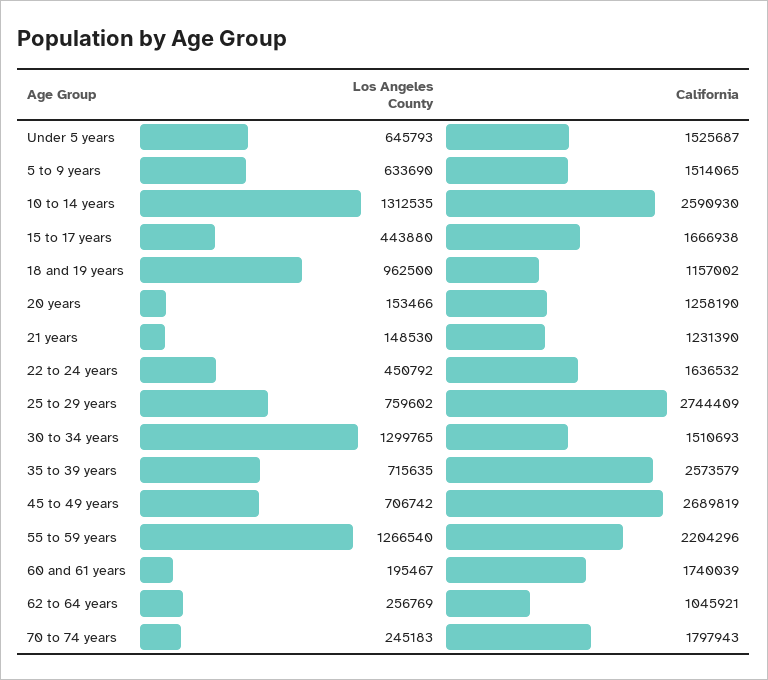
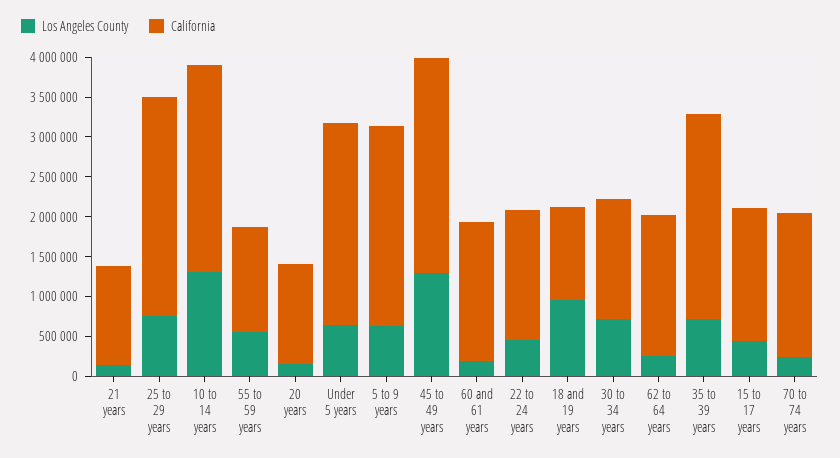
  {
    "Los Angeles County": {
      "Under 5 years": 645793,
      "5 to 9 years": 633690,
      "10 to 14 years": 1312535,
      "15 to 17 years": 443880,
      "18 and 19 years": 962500,
      "20 years": 153466,
      "21 years": 148530,
      "22 to 24 years": 450792,
      "25 to 29 years": 759602,
-     "30 to 34 years": 1299765,
+     "30 to 34 years": 750000,
      "35 to 39 years": 715635,
-     "45 to 49 years": 706742,
+     "45 to 49 years": 1250000,
-     "55 to 59 years": 1266540,
+     "55 to 59 years": 500000,
      "60 and 61 years": 195467,
      "62 to 64 years": 256769,
      "70 to 74 years": 245183
    },
    "California": {
-     "Under 5 years": 1525687,
+     "Under 5 years": 2500000,
-     "5 to 9 years": 1514065,
+     "5 to 9 years": 2500000,
      "10 to 14 years": 2590930,
      "15 to 17 years": 1666938,
      "18 and 19 years": 1157002,
      "20 years": 1258190,
      "21 years": 1231390,
      "22 to 24 years": 1636532,
      "25 to 29 years": 2744409,
      "30 to 34 years": 1510693,
      "35 to 39 years": 2573579,
      "45 to 49 years": 2689819,
-     "55 to 59 years": 2204296,
+     "55 to 59 years": 1250000,
      "60 and 61 years": 1740039,
-     "62 to 64 years": 1045921,
+     "62 to 64 years": 1750000,
      "70 to 74 years": 1797943
    }
  }

